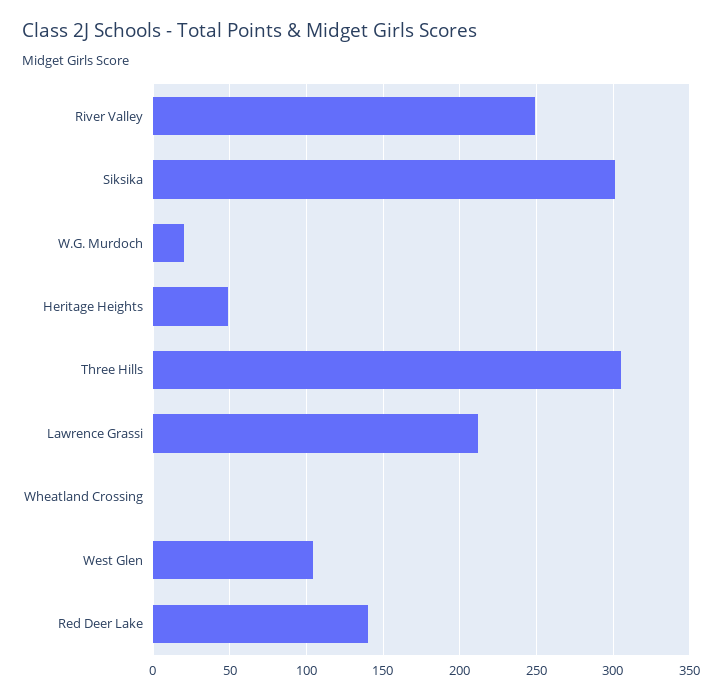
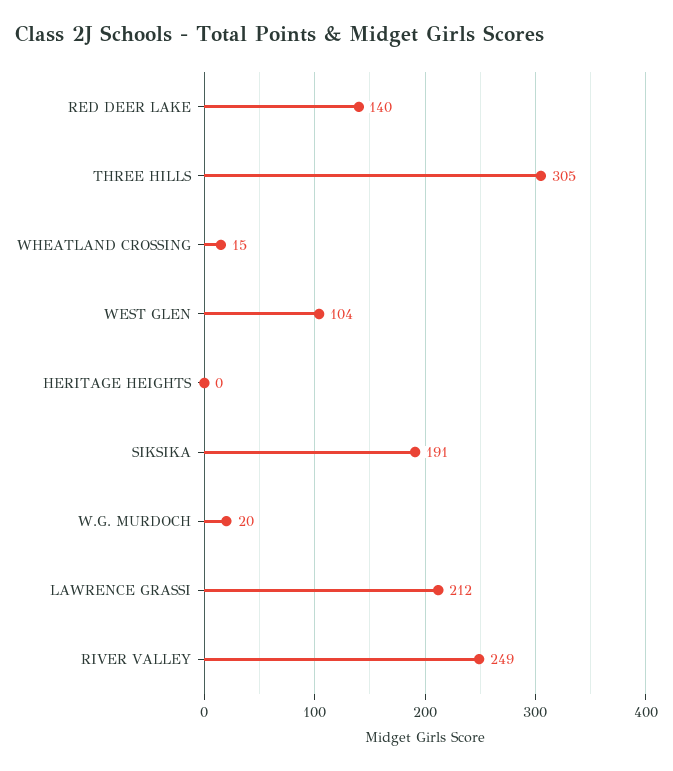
  {
    "River Valley": 249,
-   "Siksika": 300,
+   "Siksika": 191,
    "W.G. Murdoch": 20,
-   "Heritage Heights": 50,
+   "Heritage Heights": 0,
    "Three Hills": 305,
    "Lawrence Grassi": 212,
-   "Wheatland Crossing": 0,
+   "Wheatland Crossing": 15,
    "West Glen": 104,
    "Red Deer Lake": 140
  }

